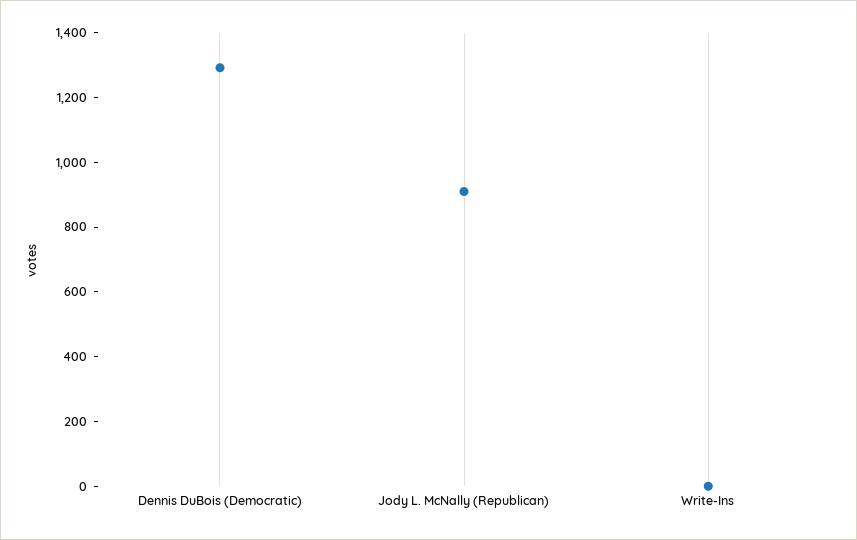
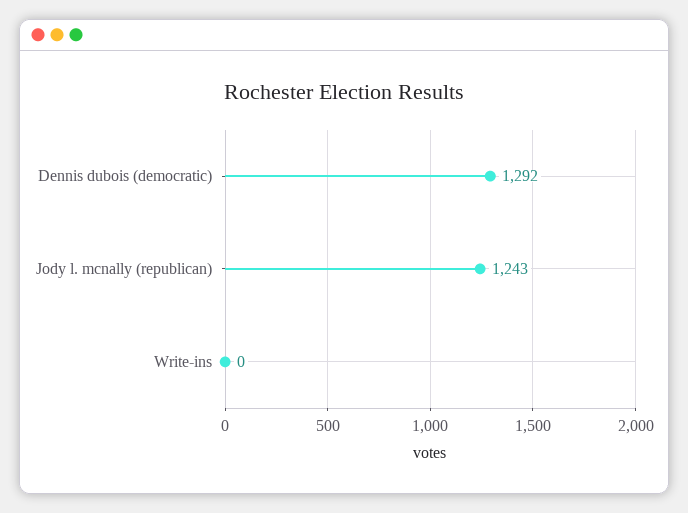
  {
    "Dennis DuBois (Democratic)": 1292,
-   "Jody L. McNally (Republican)": 900,
+   "Jody L. McNally (Republican)": 1243,
    "Write-Ins": 0
  }

